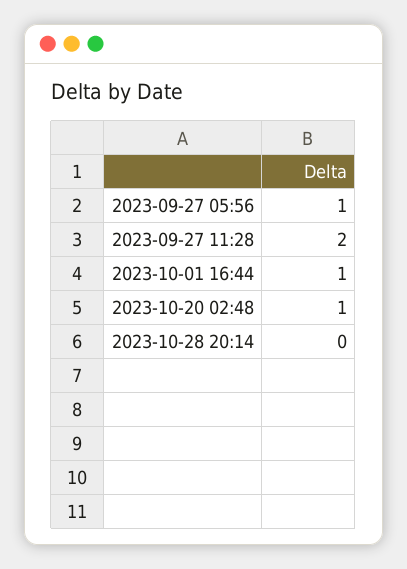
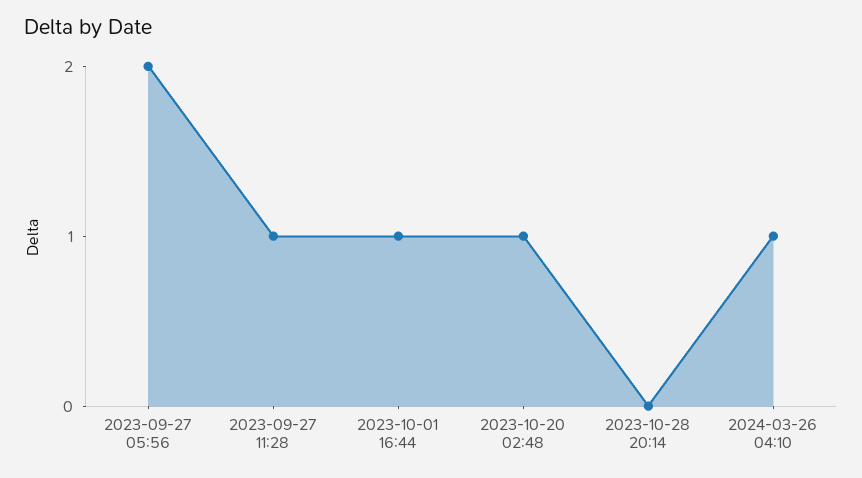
  {
-   "2023-09-27 05:56": 1,
+   "2023-09-27 05:56": 2,
-   "2023-09-27 11:28": 2,
+   "2023-09-27 11:28": 1,
    "2023-10-01 16:44": 1,
    "2023-10-20 02:48": 1,
-   "2023-10-28 20:14": 0
+   "2023-10-28 20:14": 0,
+   "2024-03-26 04:10": 1
  }

